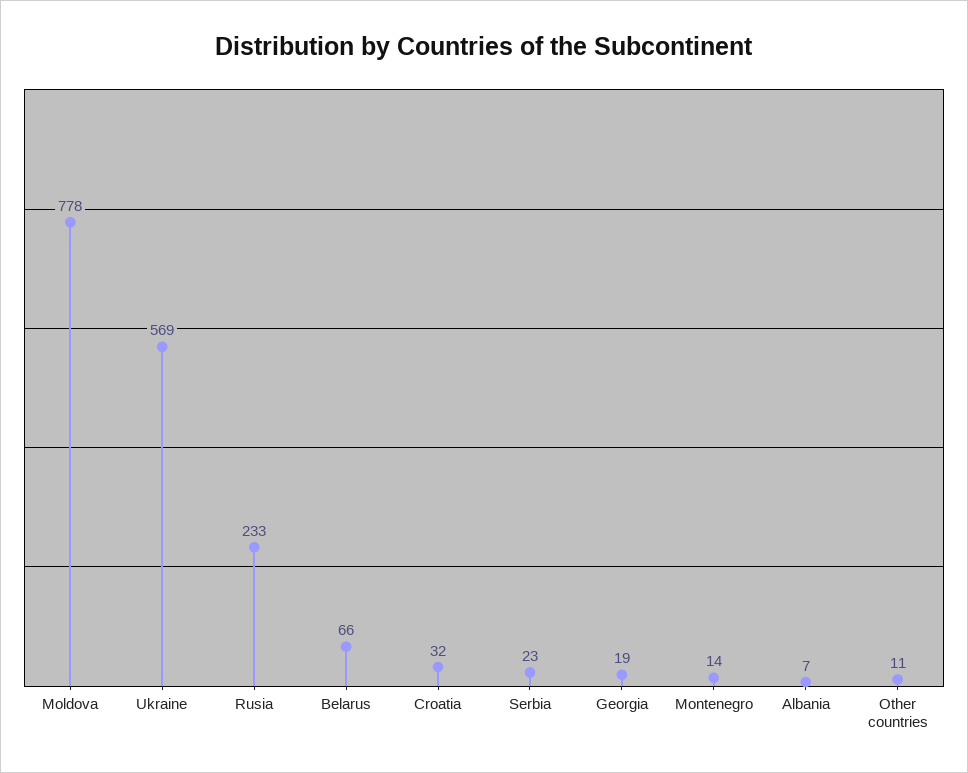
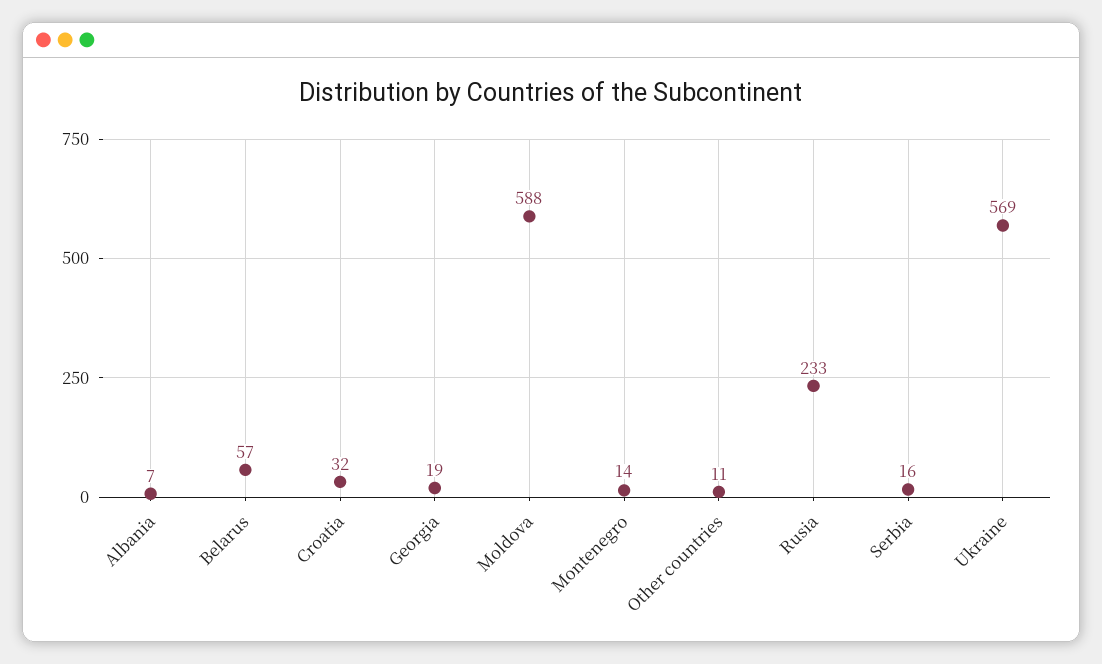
  {
-   "Moldova": 778,
+   "Moldova": 588,
    "Ukraine": 569,
    "Rusia": 233,
-   "Belarus": 66,
+   "Belarus": 57,
    "Croatia": 32,
-   "Serbia": 23,
+   "Serbia": 16,
    "Georgia": 19,
    "Montenegro": 14,
    "Albania": 7,
    "Other countries": 11
  }

